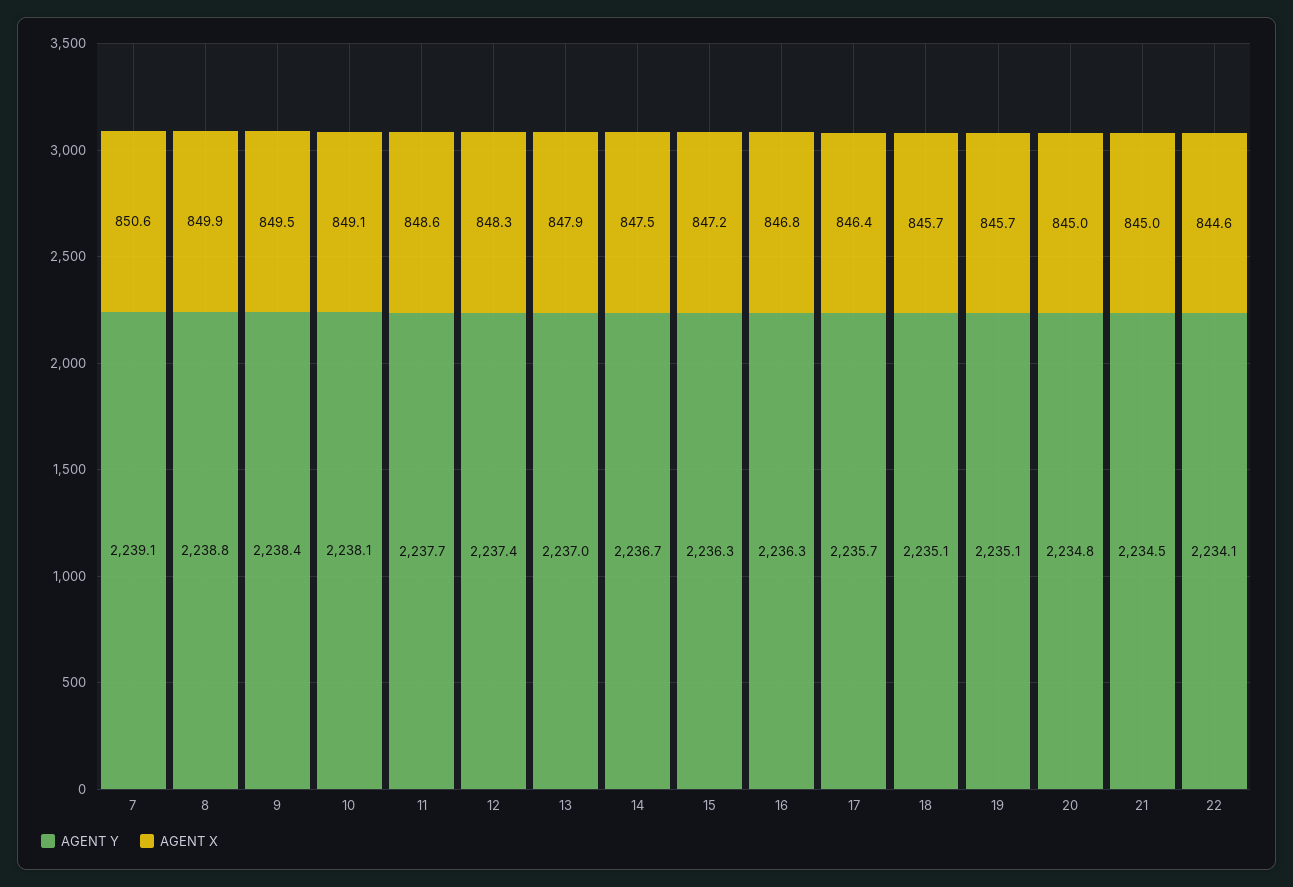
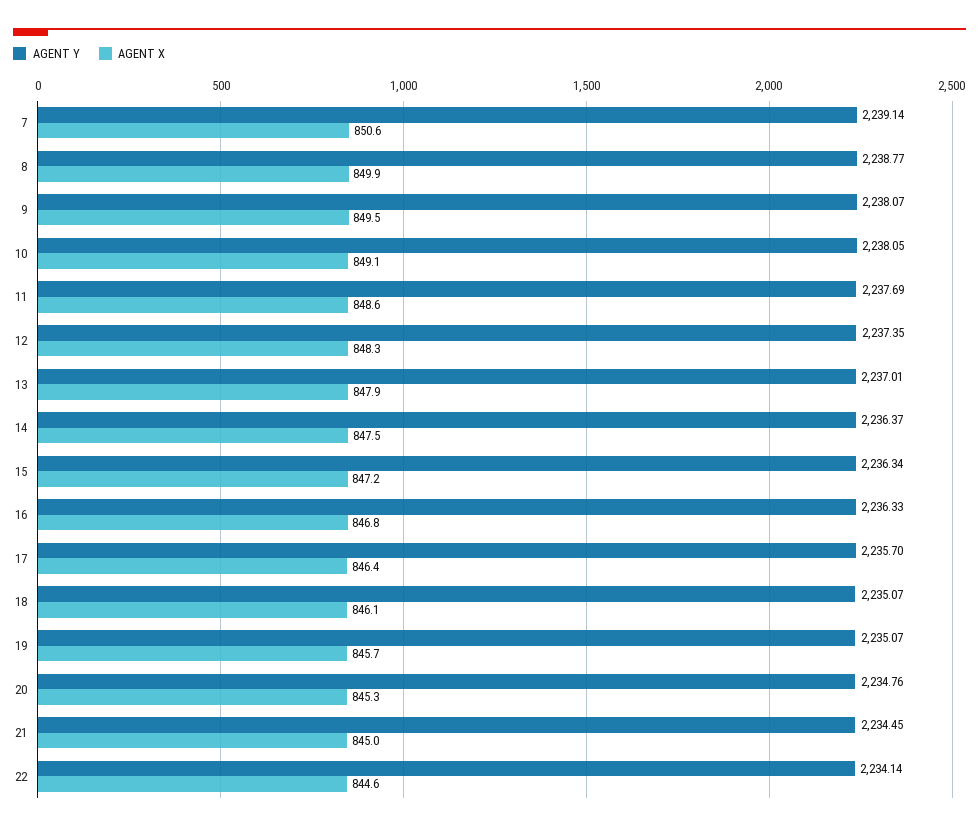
  {
    "AGENT Y": {
      "7": 2239.14,
      "8": 2238.77,
-     "9": 2238.4,
+     "9": 2238.07,
      "10": 2238.05,
      "11": 2237.69,
      "12": 2237.35,
      "13": 2237.01,
-     "14": 2236.7,
+     "14": 2236.37,
      "15": 2236.34,
      "16": 2236.33,
      "17": 2235.7,
      "18": 2235.07,
      "19": 2235.07,
      "20": 2234.76,
      "21": 2234.45,
      "22": 2234.14
    },
    "AGENT X": {
      "7": 850.6,
      "8": 849.9,
      "9": 849.5,
      "10": 849.1,
      "11": 848.6,
      "12": 848.3,
      "13": 847.9,
      "14": 847.5,
      "15": 847.2,
      "16": 846.8,
      "17": 846.4,
-     "18": 845.7,
+     "18": 846.1,
      "19": 845.7,
-     "20": 845,
+     "20": 845.3,
      "21": 845,
      "22": 844.6
    }
  }

